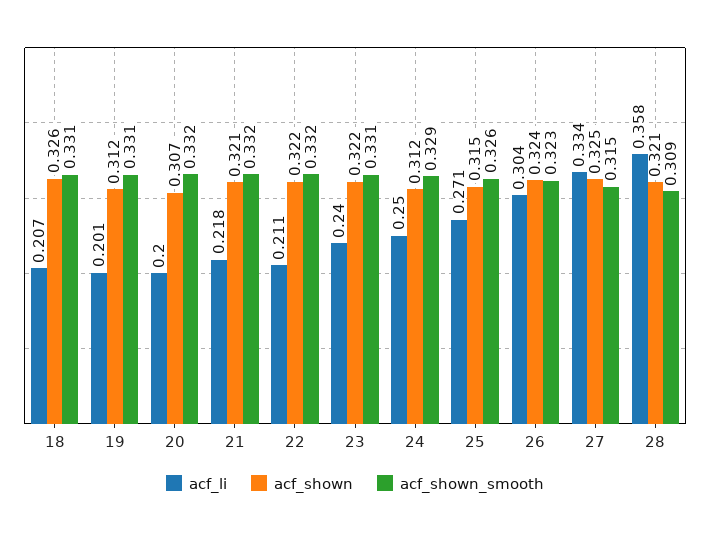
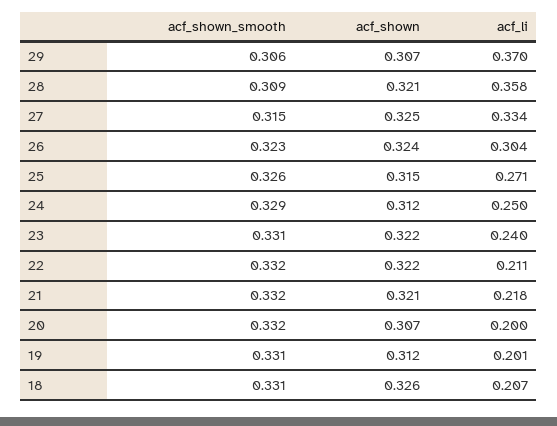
  {
    "acf_li": {
      "18": 0.207,
      "19": 0.201,
      "20": 0.2,
      "21": 0.218,
      "22": 0.211,
      "23": 0.24,
      "24": 0.25,
      "25": 0.271,
      "26": 0.304,
      "27": 0.334,
-     "28": 0.358
+     "28": 0.358,
+     "29": 0.37
    },
    "acf_shown": {
      "18": 0.326,
      "19": 0.312,
      "20": 0.307,
      "21": 0.321,
      "22": 0.322,
      "23": 0.322,
      "24": 0.312,
      "25": 0.315,
      "26": 0.324,
      "27": 0.325,
-     "28": 0.321
+     "28": 0.321,
+     "29": 0.307
    },
    "acf_shown_smooth": {
      "18": 0.331,
      "19": 0.331,
      "20": 0.332,
      "21": 0.332,
      "22": 0.332,
      "23": 0.331,
      "24": 0.329,
      "25": 0.326,
      "26": 0.323,
      "27": 0.315,
-     "28": 0.309
+     "28": 0.309,
+     "29": 0.306
    }
  }

